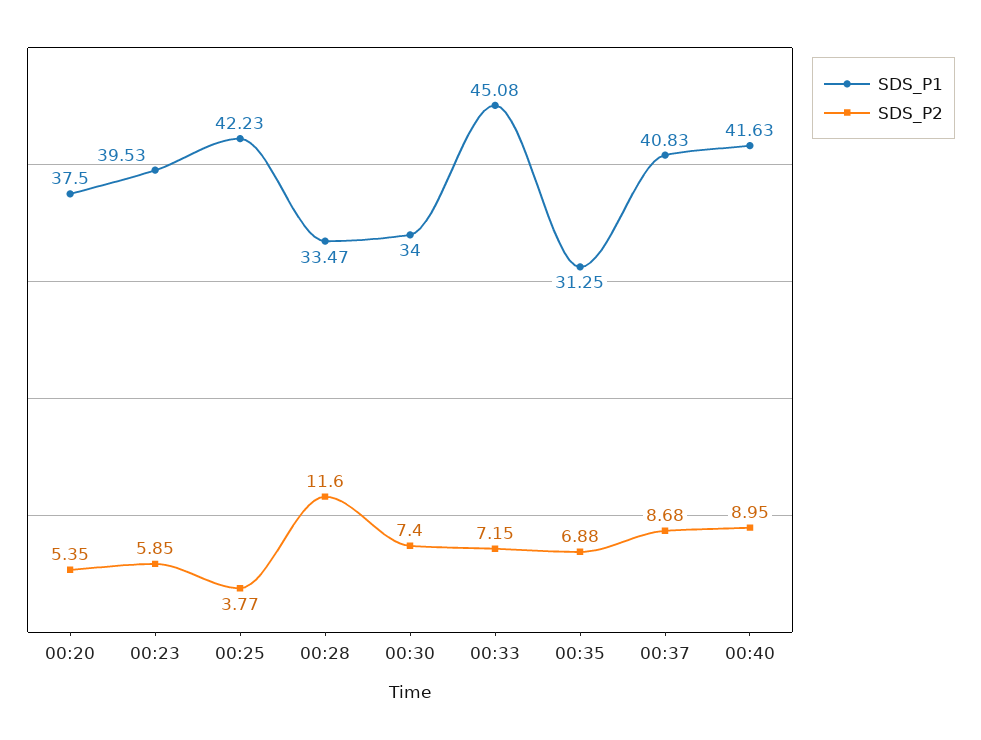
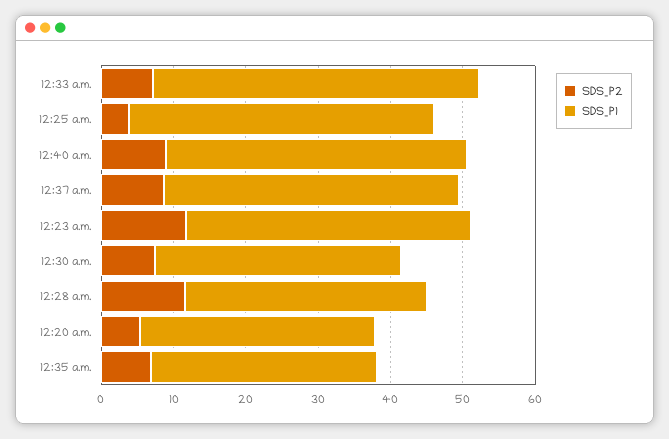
  {
    "SDS_P1": {
-     "00:20": 37.5,
+     "00:20": 32,
      "00:23": 39.53,
      "00:25": 42.23,
      "00:28": 33.47,
      "00:30": 34,
      "00:33": 45.08,
      "00:35": 31.25,
      "00:37": 40.83,
      "00:40": 41.63
    },
    "SDS_P2": {
      "00:20": 5.35,
-     "00:23": 5.85,
+     "00:23": 12,
      "00:25": 3.77,
      "00:28": 11.6,
      "00:30": 7.4,
      "00:33": 7.15,
      "00:35": 6.88,
      "00:37": 8.68,
      "00:40": 8.95
    }
  }

